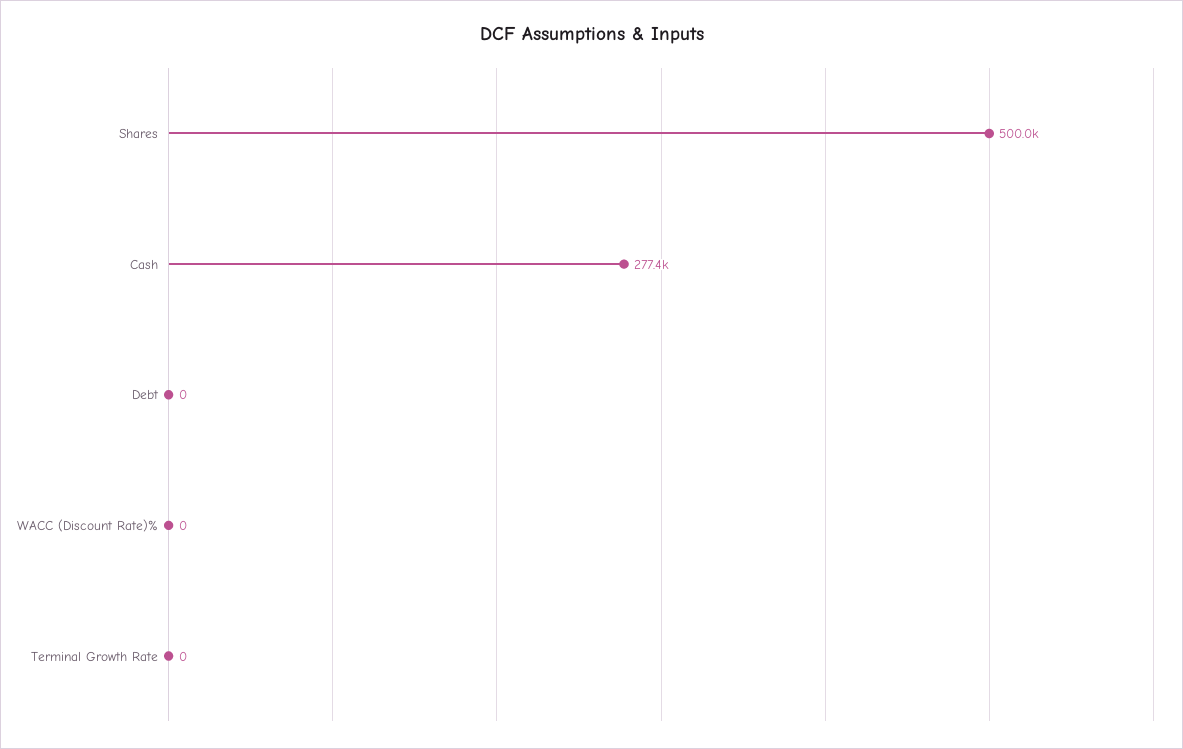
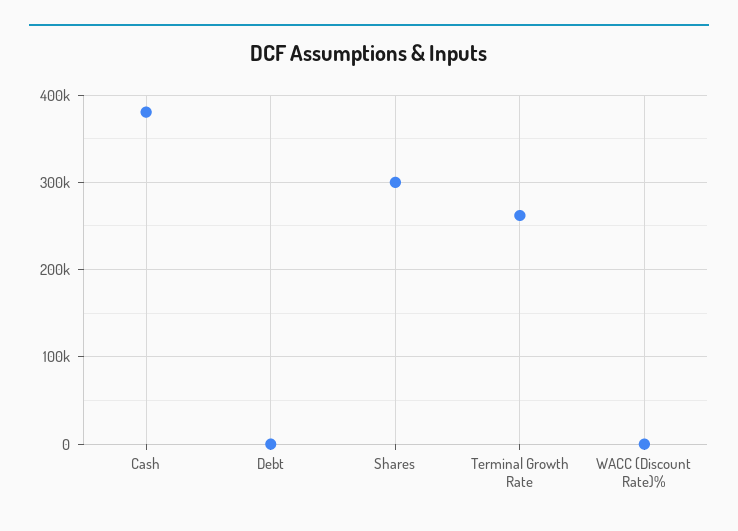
  {
-   "Shares": 500000,
+   "Shares": 300000,
-   "Cash": 277400,
+   "Cash": 380000,
    "Debt": 0,
    "WACC (Discount Rate)%": 0,
-   "Terminal Growth Rate": 0
+   "Terminal Growth Rate": 260000
  }

